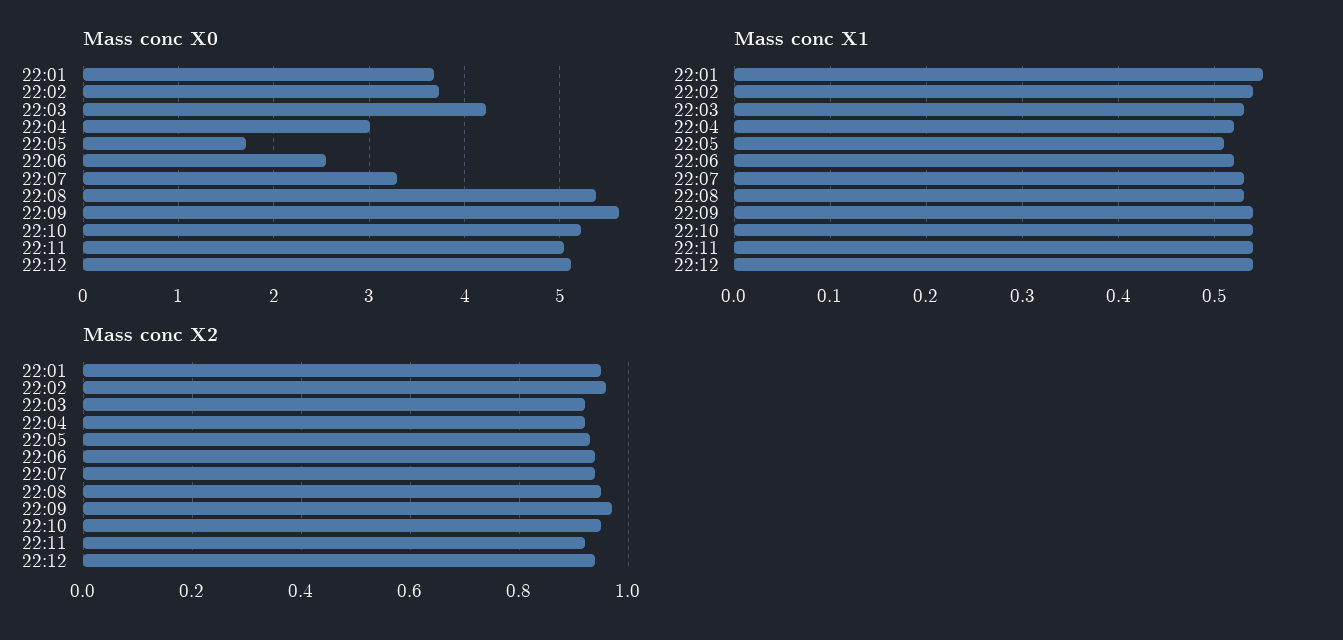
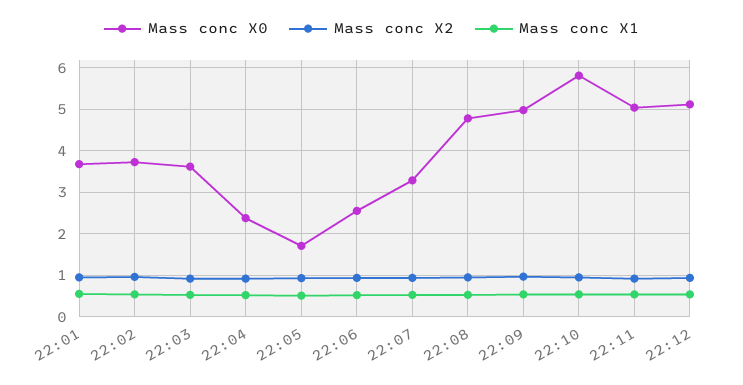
  {
    "Mass conc X0": {
      "22:01": 3.7,
      "22:02": 3.7,
-     "22:03": 4.2,
+     "22:03": 3.6,
-     "22:04": 3,
+     "22:04": 2.4,
      "22:05": 1.7,
      "22:06": 2.6,
      "22:07": 3.3,
-     "22:08": 5.4,
+     "22:08": 4.8,
-     "22:09": 5.6,
+     "22:09": 5,
-     "22:10": 5.2,
+     "22:10": 5.8,
      "22:11": 5,
      "22:12": 5.1
    },
    "Mass conc X1": {
      "22:01": 0.55,
      "22:02": 0.54,
      "22:03": 0.53,
      "22:04": 0.52,
      "22:05": 0.51,
      "22:06": 0.52,
      "22:07": 0.53,
      "22:08": 0.53,
      "22:09": 0.54,
      "22:10": 0.54,
      "22:11": 0.54,
      "22:12": 0.54
    },
    "Mass conc X2": {
      "22:01": 0.95,
      "22:02": 0.95,
      "22:03": 0.9,
      "22:04": 0.9,
      "22:05": 0.95,
      "22:06": 0.95,
      "22:07": 0.95,
      "22:08": 0.95,
      "22:09": 0.95,
      "22:10": 0.95,
      "22:11": 0.9,
      "22:12": 0.95
    }
  }

